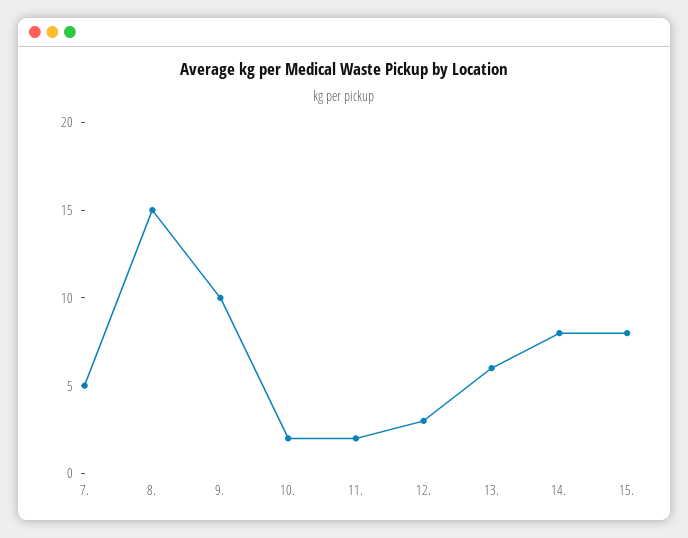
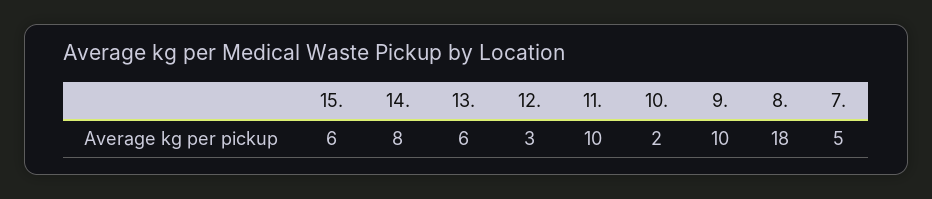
  {
    "7.": 5,
-   "8.": 15,
+   "8.": 18,
    "9.": 10,
    "10.": 2,
-   "11.": 2,
+   "11.": 10,
    "12.": 3,
    "13.": 6,
    "14.": 8,
-   "15.": 8
+   "15.": 6
  }

